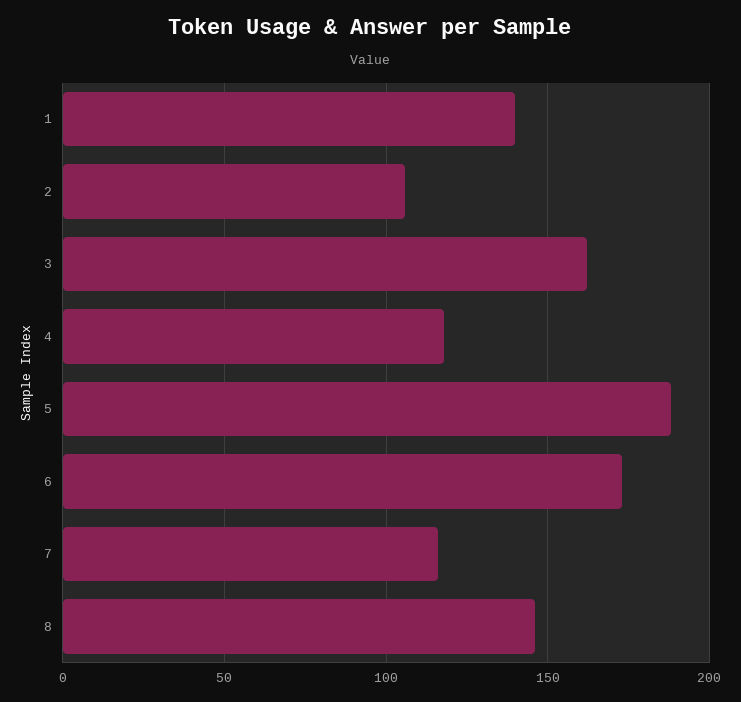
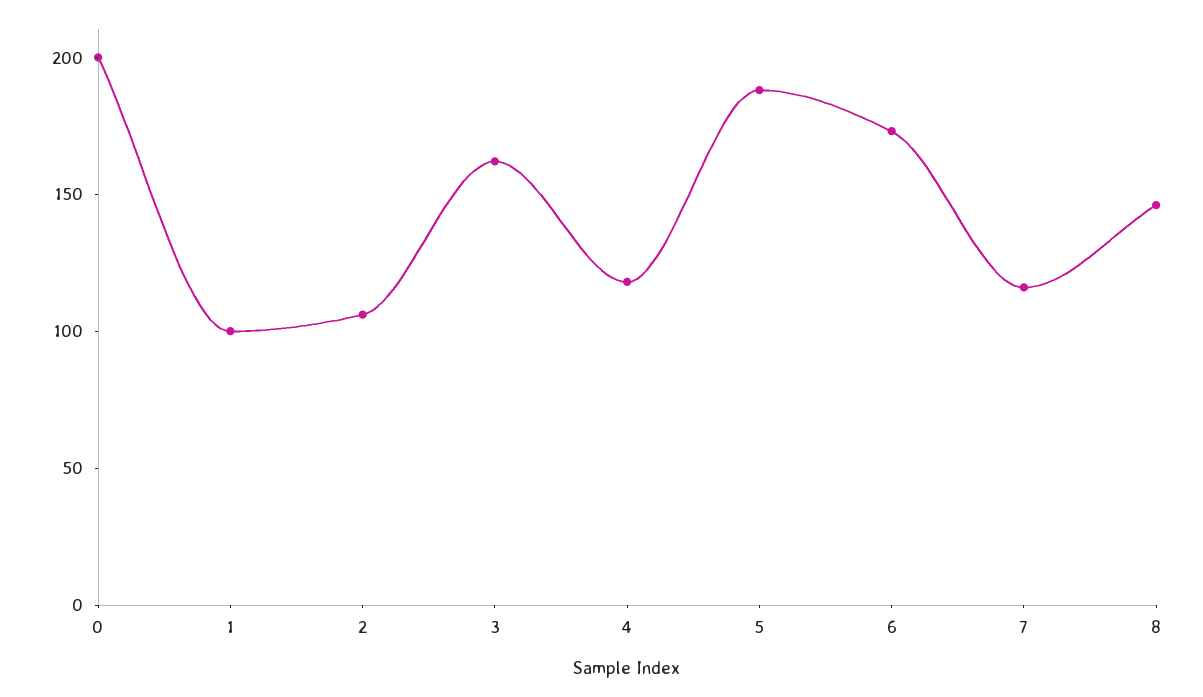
  {
-   "1": 140,
+   "1": 100,
    "2": 105,
    "3": 160,
    "4": 120,
    "5": 190,
    "6": 175,
    "7": 115,
-   "8": 145
+   "8": 145,
+   "0": 200
  }

